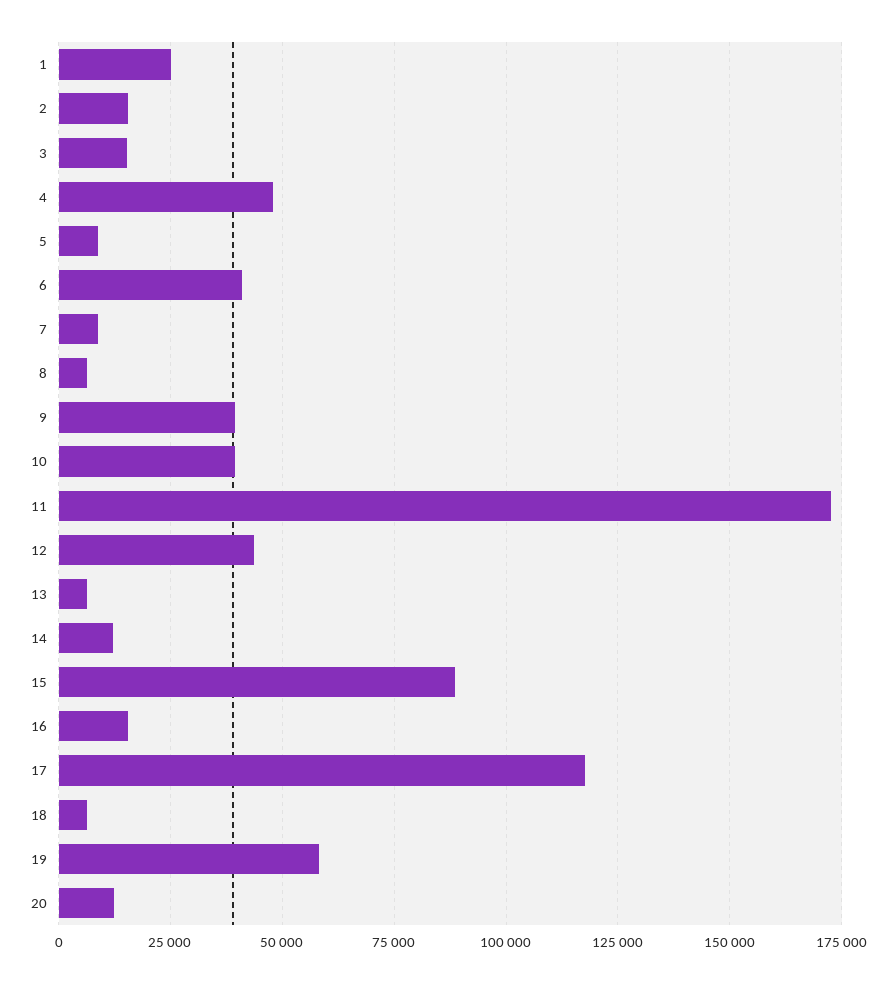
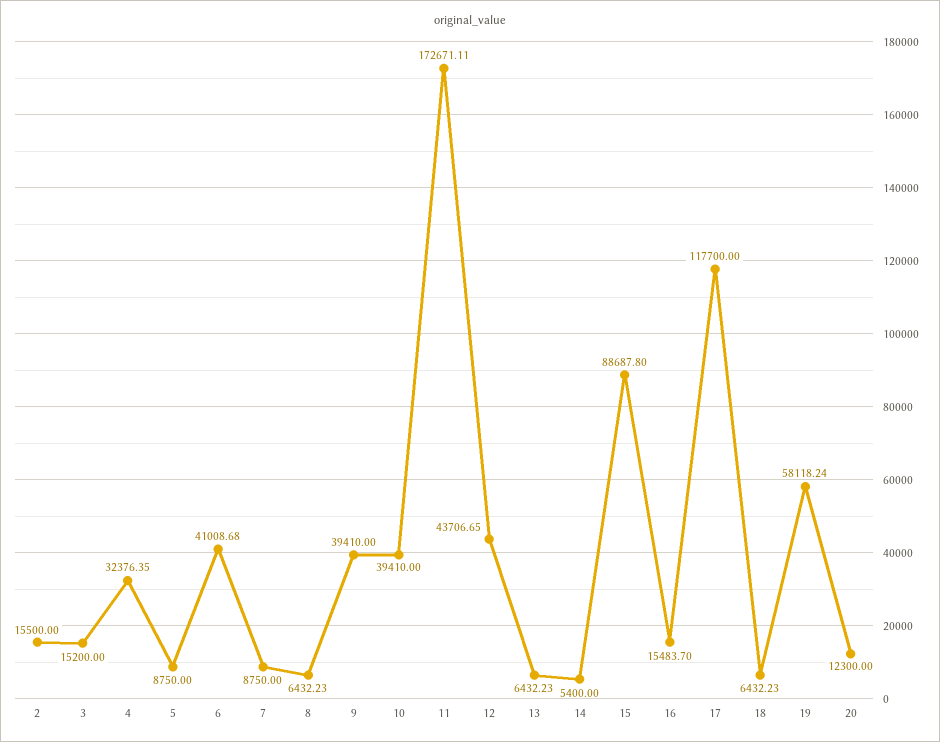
  {
-   "1": 25000,
    "2": 15500,
    "3": 15200,
-   "4": 47500,
+   "4": 32376.35,
    "5": 8750,
    "6": 41008.68,
    "7": 8750,
    "8": 6432.23,
    "9": 39410,
    "10": 39410,
    "11": 172671.11,
    "12": 43706.65,
    "13": 6432.23,
-   "14": 12500,
+   "14": 5400,
    "15": 88687.8,
    "16": 15483.7,
    "17": 117700,
    "18": 6432.23,
    "19": 58118.24,
    "20": 12300
  }

